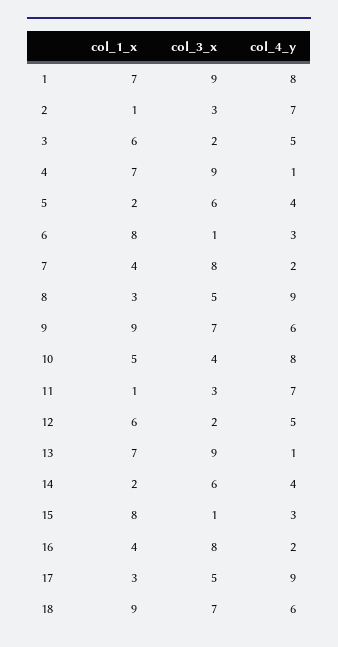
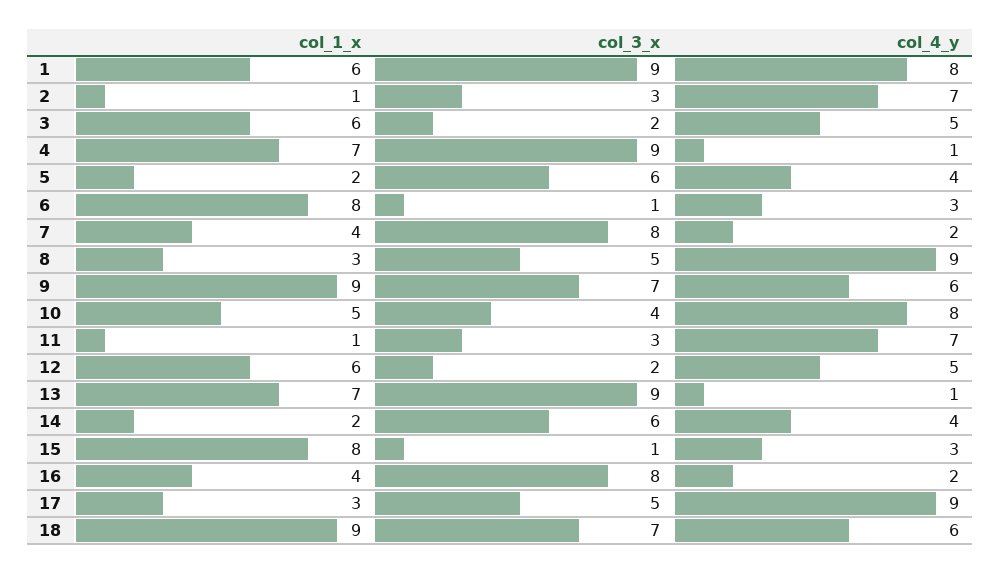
  {
    "col_1_x": {
-     "1": 7,
+     "1": 6,
      "2": 1,
      "3": 6,
      "4": 7,
      "5": 2,
      "6": 8,
      "7": 4,
      "8": 3,
      "9": 9,
      "10": 5,
      "11": 1,
      "12": 6,
      "13": 7,
      "14": 2,
      "15": 8,
      "16": 4,
      "17": 3,
      "18": 9
    },
    "col_3_x": {
      "1": 9,
      "2": 3,
      "3": 2,
      "4": 9,
      "5": 6,
      "6": 1,
      "7": 8,
      "8": 5,
      "9": 7,
      "10": 4,
      "11": 3,
      "12": 2,
      "13": 9,
      "14": 6,
      "15": 1,
      "16": 8,
      "17": 5,
      "18": 7
    },
    "col_4_y": {
      "1": 8,
      "2": 7,
      "3": 5,
      "4": 1,
      "5": 4,
      "6": 3,
      "7": 2,
      "8": 9,
      "9": 6,
      "10": 8,
      "11": 7,
      "12": 5,
      "13": 1,
      "14": 4,
      "15": 3,
      "16": 2,
      "17": 9,
      "18": 6
    }
  }

